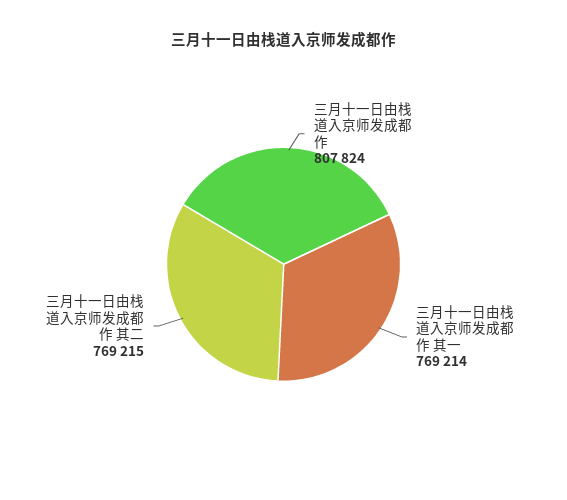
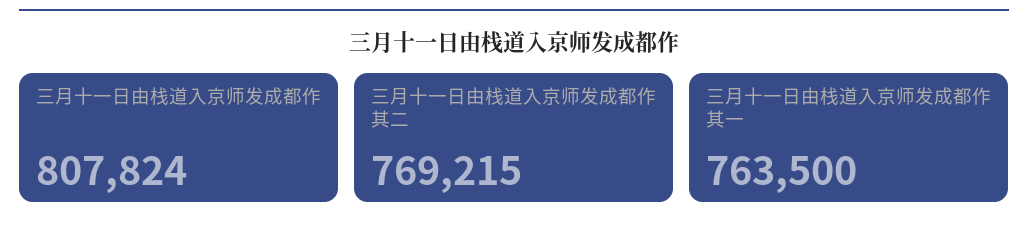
  {
    "三月十一日由栈道入京师发成都作": 807824,
-   "三月十一日由栈道入京师发成都作 其一": 769214,
+   "三月十一日由栈道入京师发成都作 其一": 763500,
    "三月十一日由栈道入京师发成都作 其二": 769215
  }

